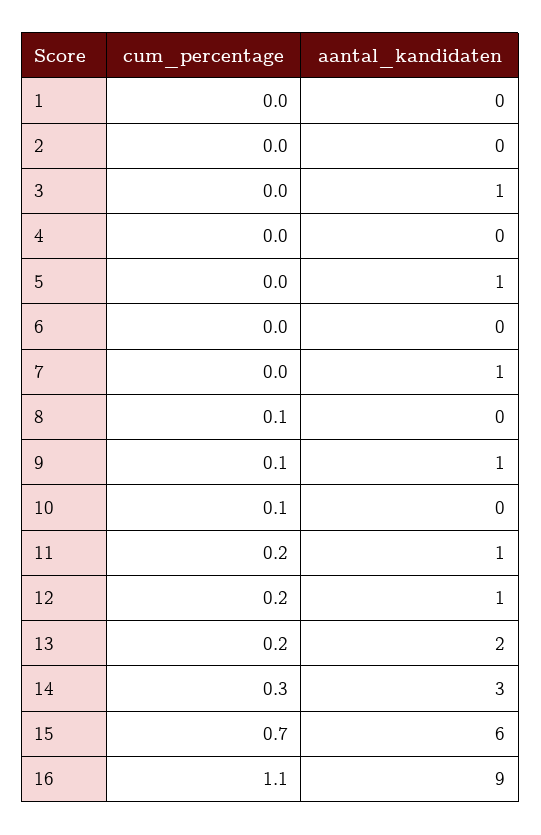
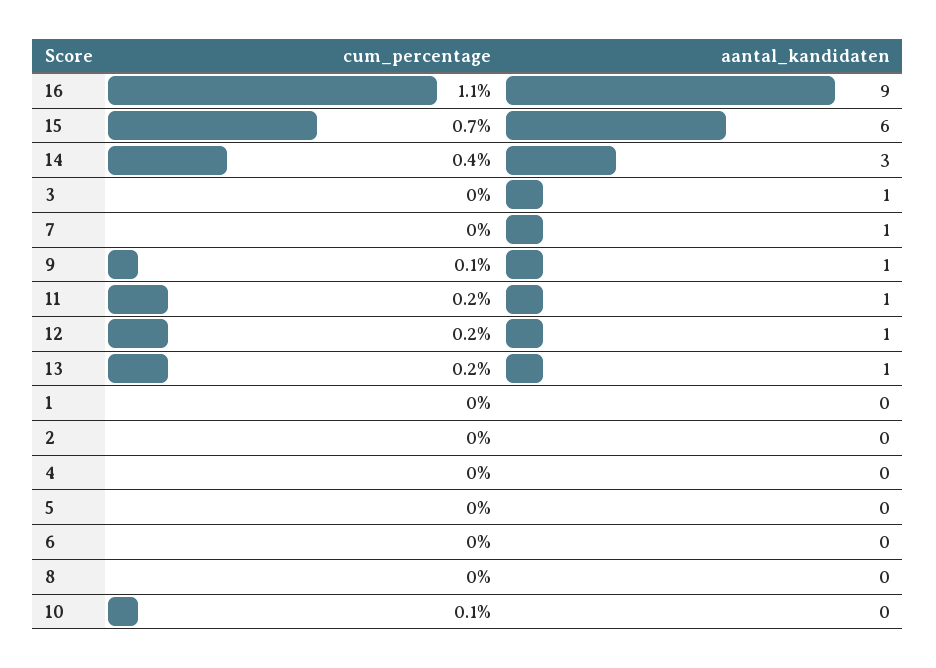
  {
    "cum_percentage": {
      "1": 0,
      "2": 0,
      "3": 0,
      "4": 0,
      "5": 0,
      "6": 0,
      "7": 0,
-     "8": 0.1,
+     "8": 0,
      "9": 0.1,
      "10": 0.1,
      "11": 0.2,
      "12": 0.2,
      "13": 0.2,
-     "14": 0.3,
+     "14": 0.4,
      "15": 0.7,
      "16": 1.1
    },
    "aantal_kandidaten": {
      "1": 0,
      "2": 0,
      "3": 1,
      "4": 0,
-     "5": 1,
+     "5": 0,
      "6": 0,
      "7": 1,
      "8": 0,
      "9": 1,
      "10": 0,
      "11": 1,
      "12": 1,
-     "13": 2,
+     "13": 1,
      "14": 3,
      "15": 6,
      "16": 9
    }
  }

